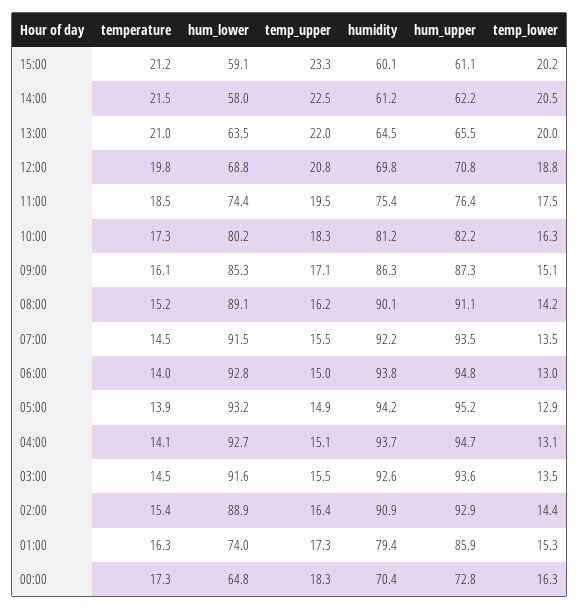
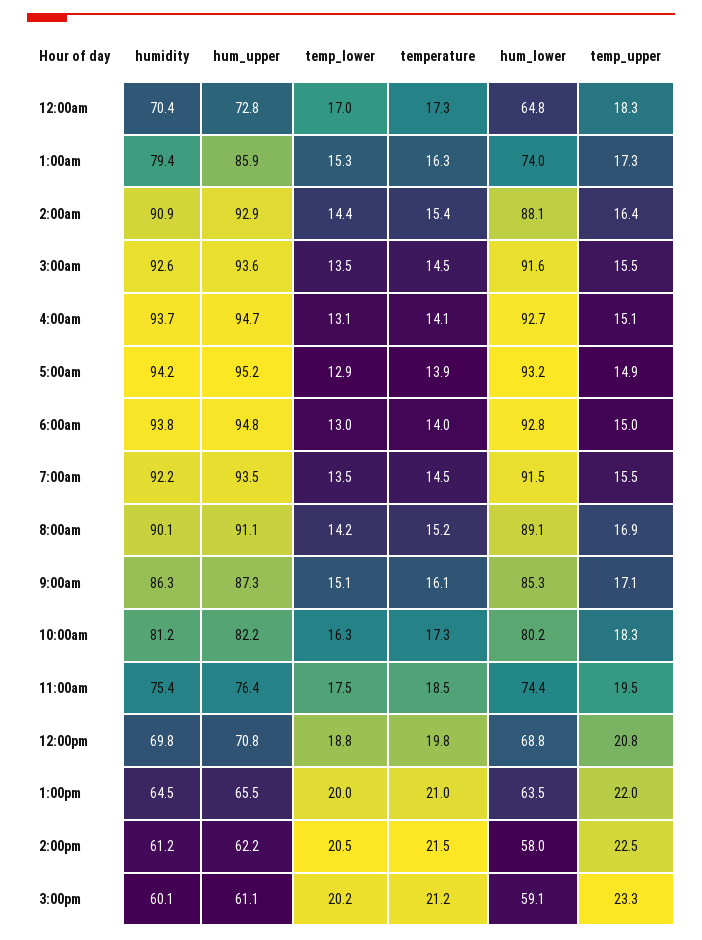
  {
    "temperature": {
      "15:00": 21.2,
      "14:00": 21.5,
      "13:00": 21,
      "12:00": 19.8,
      "11:00": 18.5,
      "10:00": 17.3,
      "09:00": 16.1,
      "08:00": 15.2,
      "07:00": 14.5,
      "06:00": 14,
      "05:00": 13.9,
      "04:00": 14.1,
      "03:00": 14.5,
      "02:00": 15.4,
      "01:00": 16.3,
      "00:00": 17.3
    },
    "hum_lower": {
      "15:00": 59.1,
      "14:00": 58,
      "13:00": 63.5,
      "12:00": 68.8,
      "11:00": 74.4,
      "10:00": 80.2,
      "09:00": 85.3,
      "08:00": 89.1,
      "07:00": 91.5,
      "06:00": 92.8,
      "05:00": 93.2,
      "04:00": 92.7,
      "03:00": 91.6,
-     "02:00": 88.9,
+     "02:00": 88.1,
      "01:00": 74,
      "00:00": 64.8
    },
    "temp_upper": {
      "15:00": 23.3,
      "14:00": 22.5,
      "13:00": 22,
      "12:00": 20.8,
      "11:00": 19.5,
      "10:00": 18.3,
      "09:00": 17.1,
-     "08:00": 16.2,
+     "08:00": 16.9,
      "07:00": 15.5,
      "06:00": 15,
      "05:00": 14.9,
      "04:00": 15.1,
      "03:00": 15.5,
      "02:00": 16.4,
      "01:00": 17.3,
      "00:00": 18.3
    },
    "humidity": {
      "15:00": 60.1,
      "14:00": 61.2,
      "13:00": 64.5,
      "12:00": 69.8,
      "11:00": 75.4,
      "10:00": 81.2,
      "09:00": 86.3,
      "08:00": 90.1,
      "07:00": 92.2,
      "06:00": 93.8,
      "05:00": 94.2,
      "04:00": 93.7,
      "03:00": 92.6,
      "02:00": 90.9,
      "01:00": 79.4,
      "00:00": 70.4
    },
    "hum_upper": {
      "15:00": 61.1,
      "14:00": 62.2,
      "13:00": 65.5,
      "12:00": 70.8,
      "11:00": 76.4,
      "10:00": 82.2,
      "09:00": 87.3,
      "08:00": 91.1,
      "07:00": 93.5,
      "06:00": 94.8,
      "05:00": 95.2,
      "04:00": 94.7,
      "03:00": 93.6,
      "02:00": 92.9,
      "01:00": 85.9,
      "00:00": 72.8
    },
    "temp_lower": {
      "15:00": 20.2,
      "14:00": 20.5,
      "13:00": 20,
      "12:00": 18.8,
      "11:00": 17.5,
      "10:00": 16.3,
      "09:00": 15.1,
      "08:00": 14.2,
      "07:00": 13.5,
      "06:00": 13,
      "05:00": 12.9,
      "04:00": 13.1,
      "03:00": 13.5,
      "02:00": 14.4,
      "01:00": 15.3,
-     "00:00": 16.3
+     "00:00": 17
    }
  }

